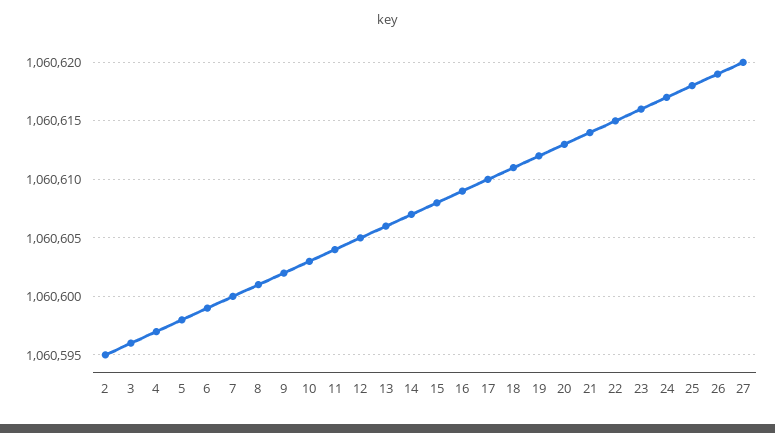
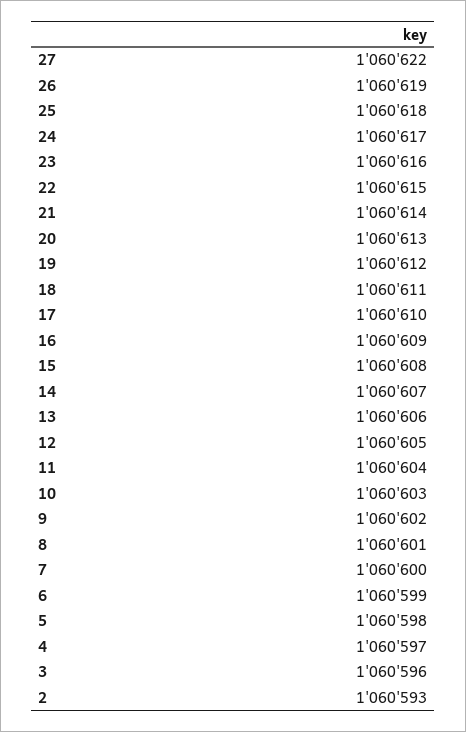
  {
-   "2": 1060595,
+   "2": 1060593,
    "3": 1060596,
    "4": 1060597,
    "5": 1060598,
    "6": 1060599,
    "7": 1060600,
    "8": 1060601,
    "9": 1060602,
    "10": 1060603,
    "11": 1060604,
    "12": 1060605,
    "13": 1060606,
    "14": 1060607,
    "15": 1060608,
    "16": 1060609,
    "17": 1060610,
    "18": 1060611,
    "19": 1060612,
    "20": 1060613,
    "21": 1060614,
    "22": 1060615,
    "23": 1060616,
    "24": 1060617,
    "25": 1060618,
    "26": 1060619,
-   "27": 1060620
+   "27": 1060622
  }

